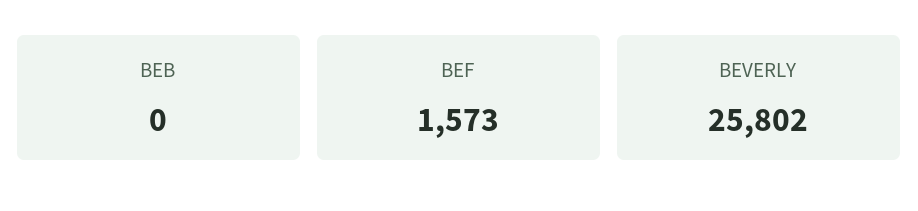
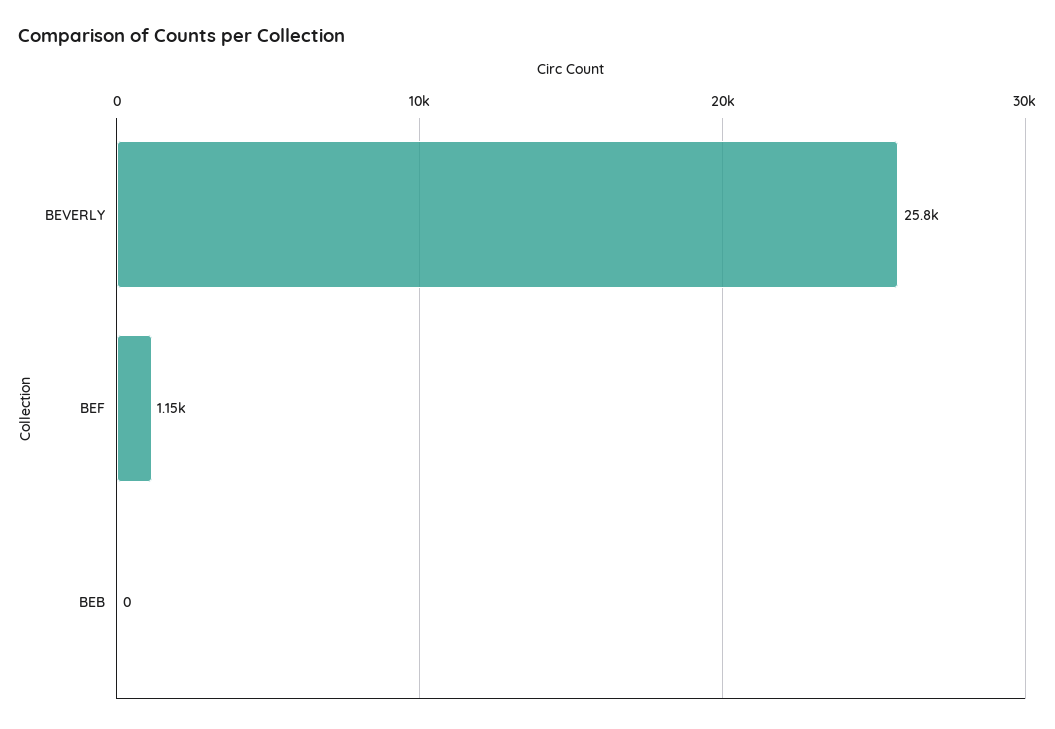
  {
    "BEB": 0,
-   "BEF": 1573,
+   "BEF": 1150,
    "BEVERLY": 25802
  }

